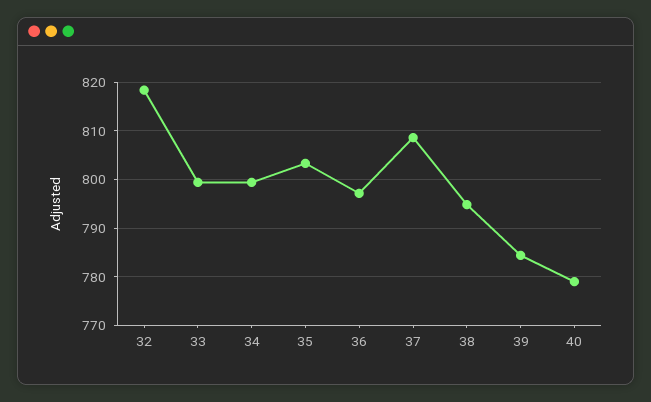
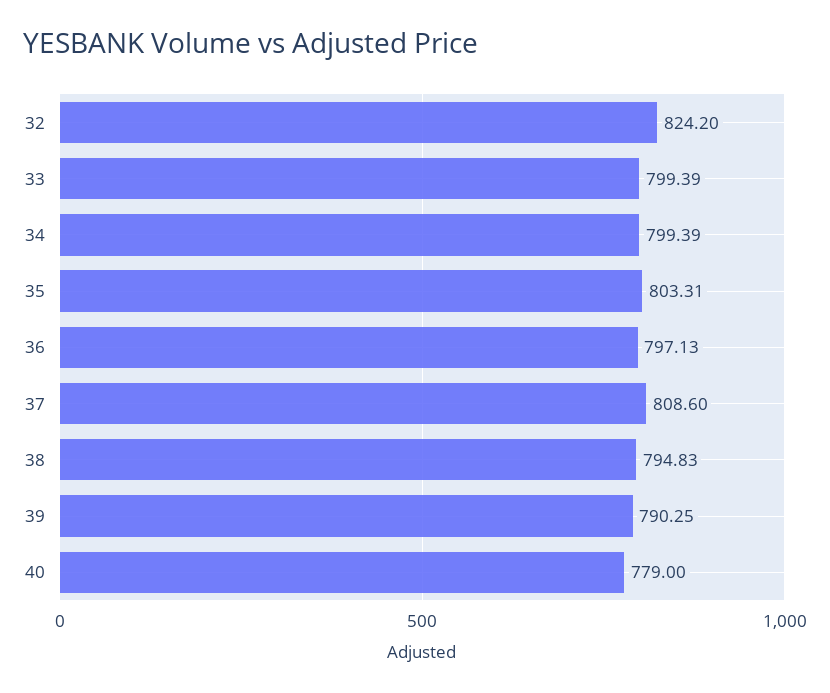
  {
-   "32": 818,
+   "32": 824.2,
    "33": 799.39,
    "34": 799.39,
    "35": 803.31,
    "36": 797.13,
    "37": 808.6,
    "38": 794.83,
-   "39": 784,
+   "39": 790.25,
    "40": 779
  }

